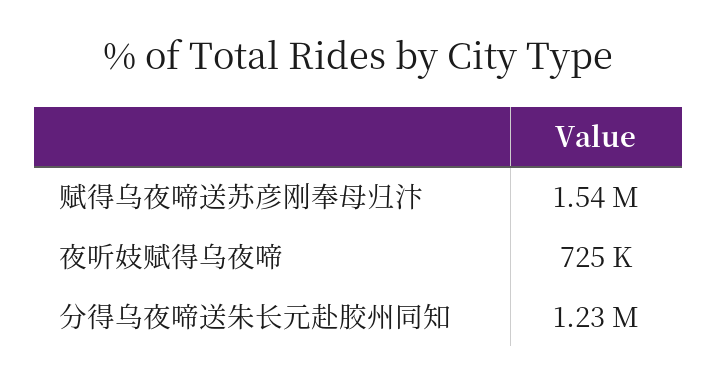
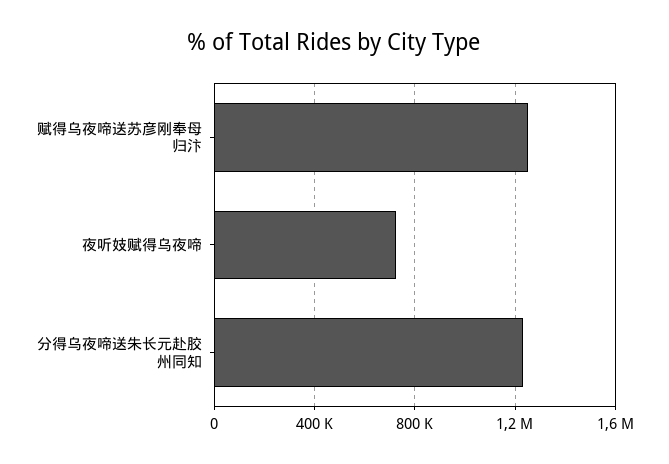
  {
-   "赋得乌夜啼送苏彦刚奉母归汴": 1540000,
+   "赋得乌夜啼送苏彦刚奉母归汴": 1250000,
    "夜听妓赋得乌夜啼": 725000,
    "分得乌夜啼送朱长元赴胶州同知": 1230000
  }

